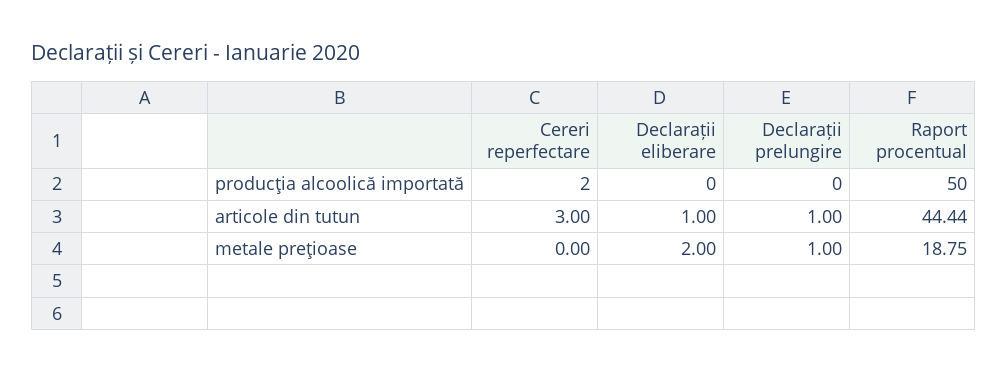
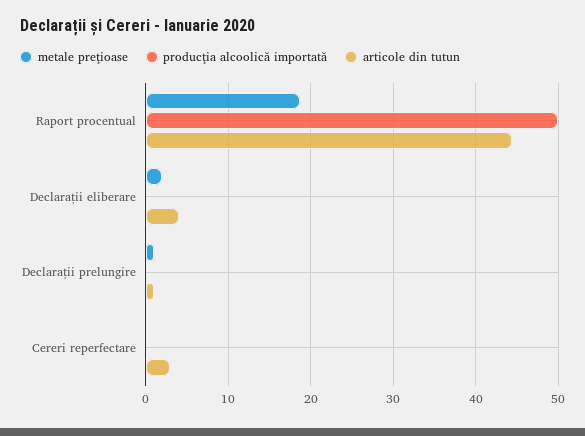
  {
    "producţia alcoolică importată": {
-     "Cereri reperfectare": 2,
+     "Cereri reperfectare": 0,
      "Declarații eliberare": 0,
      "Declarații prelungire": 0,
      "Raport procentual": 50
    },
    "articole din tutun": {
      "Cereri reperfectare": 3,
-     "Declarații eliberare": 1,
+     "Declarații eliberare": 4,
      "Declarații prelungire": 1,
      "Raport procentual": 44.44
    },
    "metale preţioase": {
      "Cereri reperfectare": 0,
      "Declarații eliberare": 2,
      "Declarații prelungire": 1,
      "Raport procentual": 18.75
    }
  }

